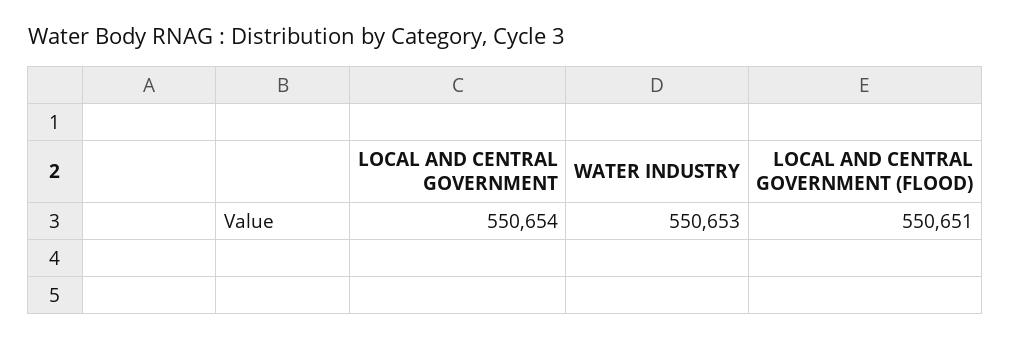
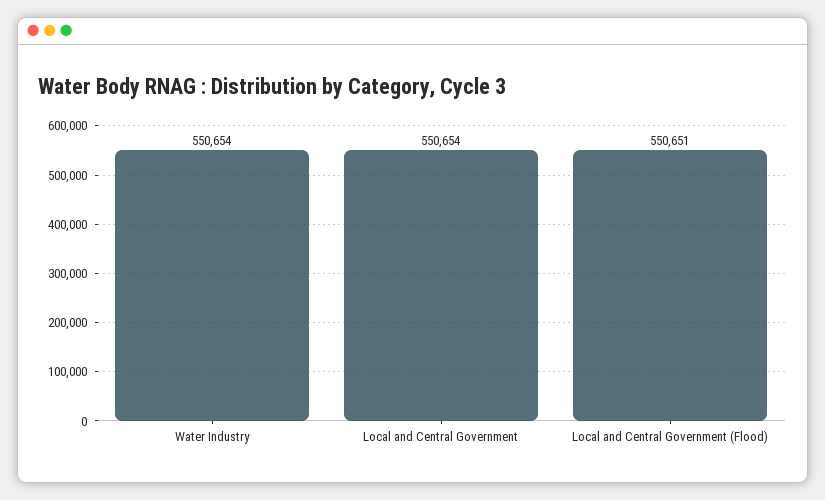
  {
    "LOCAL AND CENTRAL GOVERNMENT": 550654,
-   "WATER INDUSTRY": 550653,
+   "WATER INDUSTRY": 550654,
    "LOCAL AND CENTRAL GOVERNMENT (FLOOD)": 550651
  }

